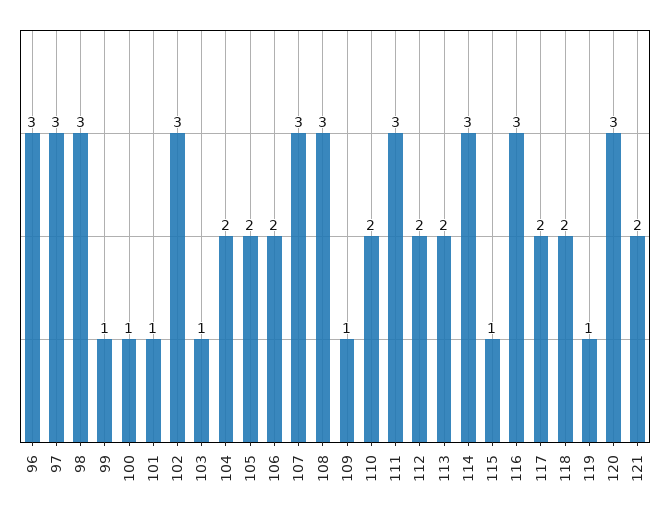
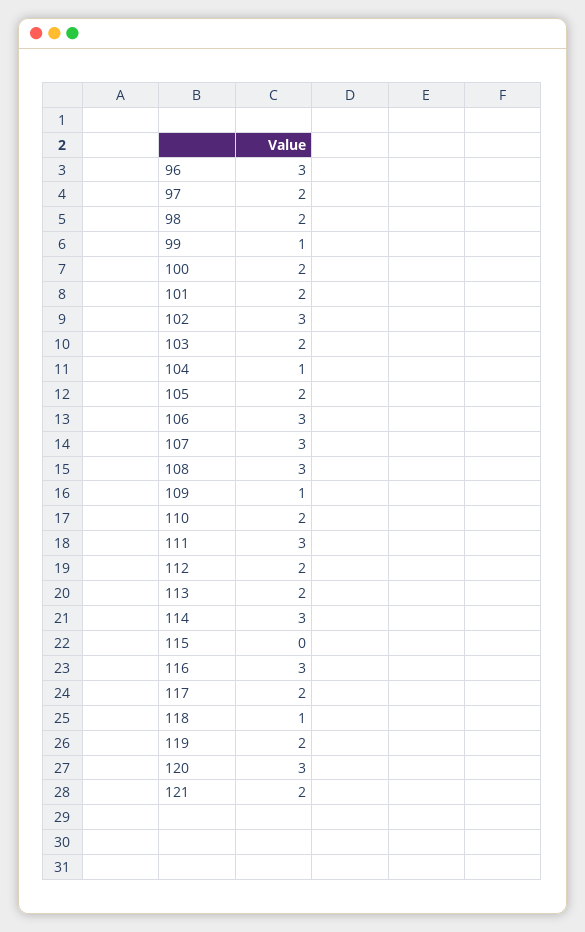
  {
    "96": 3,
-   "97": 3,
+   "97": 2,
-   "98": 3,
+   "98": 2,
    "99": 1,
-   "100": 1,
+   "100": 2,
-   "101": 1,
+   "101": 2,
    "102": 3,
-   "103": 1,
+   "103": 2,
-   "104": 2,
+   "104": 1,
    "105": 2,
-   "106": 2,
+   "106": 3,
    "107": 3,
    "108": 3,
    "109": 1,
    "110": 2,
    "111": 3,
    "112": 2,
    "113": 2,
    "114": 3,
-   "115": 1,
+   "115": 0,
    "116": 3,
    "117": 2,
-   "118": 2,
+   "118": 1,
-   "119": 1,
+   "119": 2,
    "120": 3,
    "121": 2
  }

